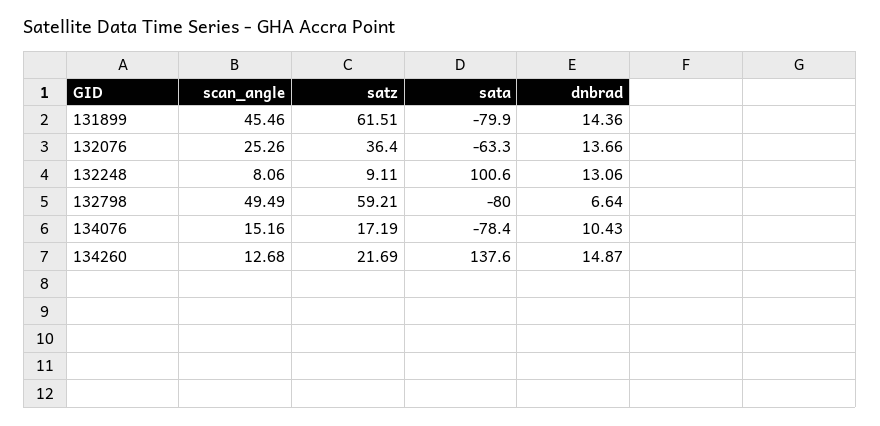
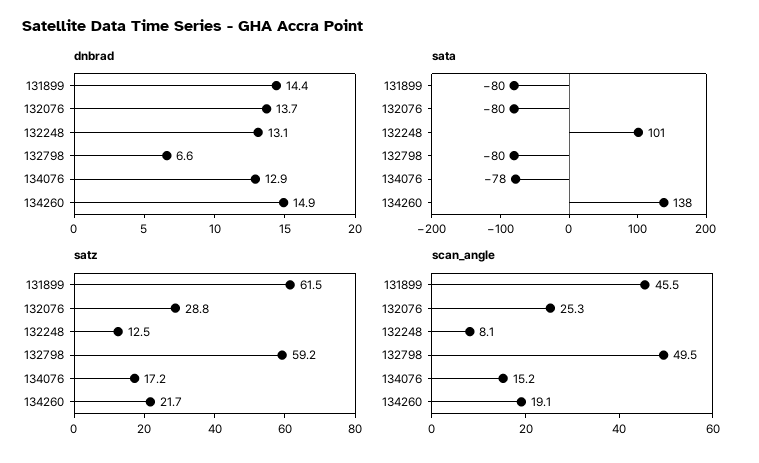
  {
    "scan_angle": {
      "131899": 45.46,
      "132076": 25.26,
      "132248": 8.06,
      "132798": 49.49,
      "134076": 15.16,
-     "134260": 12.68
+     "134260": 19.1
    },
    "satz": {
      "131899": 61.51,
-     "132076": 36.4,
+     "132076": 28.8,
-     "132248": 9.11,
+     "132248": 12.5,
      "132798": 59.21,
      "134076": 17.19,
      "134260": 21.69
    },
    "sata": {
      "131899": -79.9,
-     "132076": -63.3,
+     "132076": -80,
      "132248": 100.6,
      "132798": -80,
      "134076": -78.4,
      "134260": 137.6
    },
    "dnbrad": {
      "131899": 14.36,
      "132076": 13.66,
      "132248": 13.06,
      "132798": 6.64,
-     "134076": 10.43,
+     "134076": 12.9,
      "134260": 14.87
    }
  }

